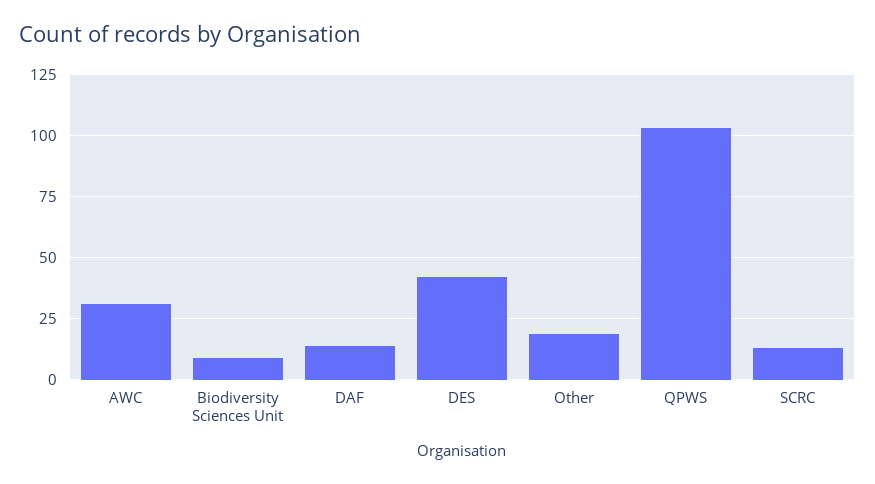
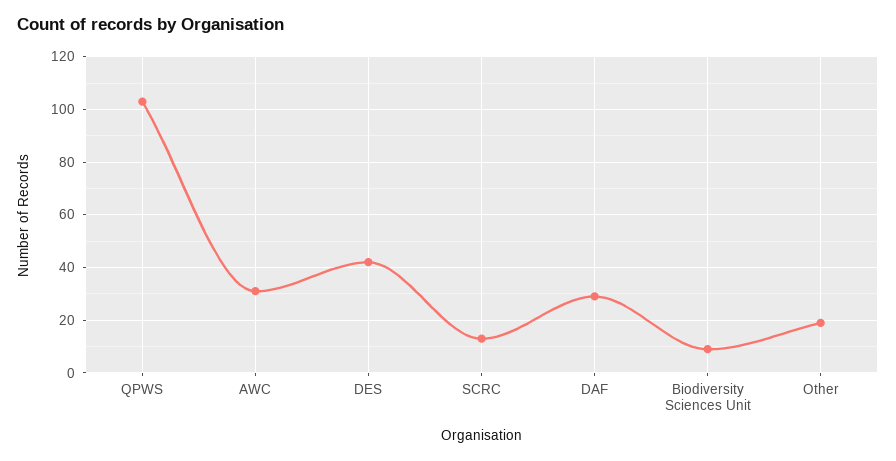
  {
    "AWC": 30,
    "Biodiversity Sciences Unit": 10,
-   "DAF": 15,
+   "DAF": 30,
    "DES": 40,
    "Other": 20,
    "QPWS": 105,
    "SCRC": 15
  }

